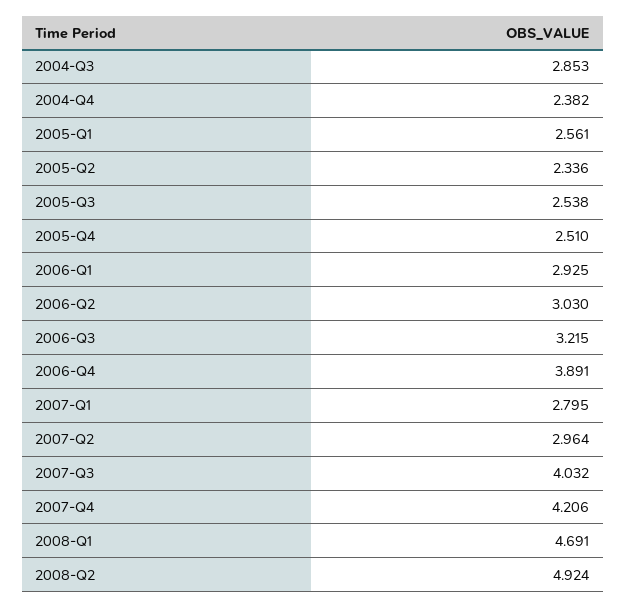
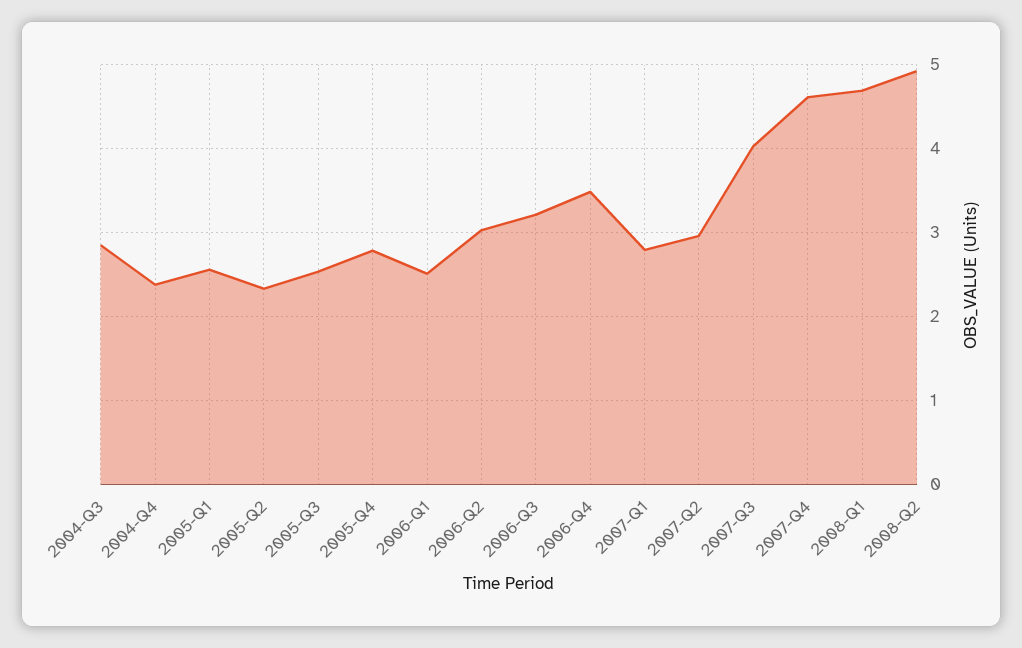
  {
    "2004-Q3": 2.853,
    "2004-Q4": 2.382,
    "2005-Q1": 2.561,
    "2005-Q2": 2.336,
    "2005-Q3": 2.538,
-   "2005-Q4": 2.51,
+   "2005-Q4": 2.8,
-   "2006-Q1": 2.925,
+   "2006-Q1": 2.5,
    "2006-Q2": 3.03,
    "2006-Q3": 3.215,
-   "2006-Q4": 3.891,
+   "2006-Q4": 3.5,
    "2007-Q1": 2.795,
    "2007-Q2": 2.964,
    "2007-Q3": 4.032,
-   "2007-Q4": 4.206,
+   "2007-Q4": 4.6,
    "2008-Q1": 4.691,
    "2008-Q2": 4.924
  }

